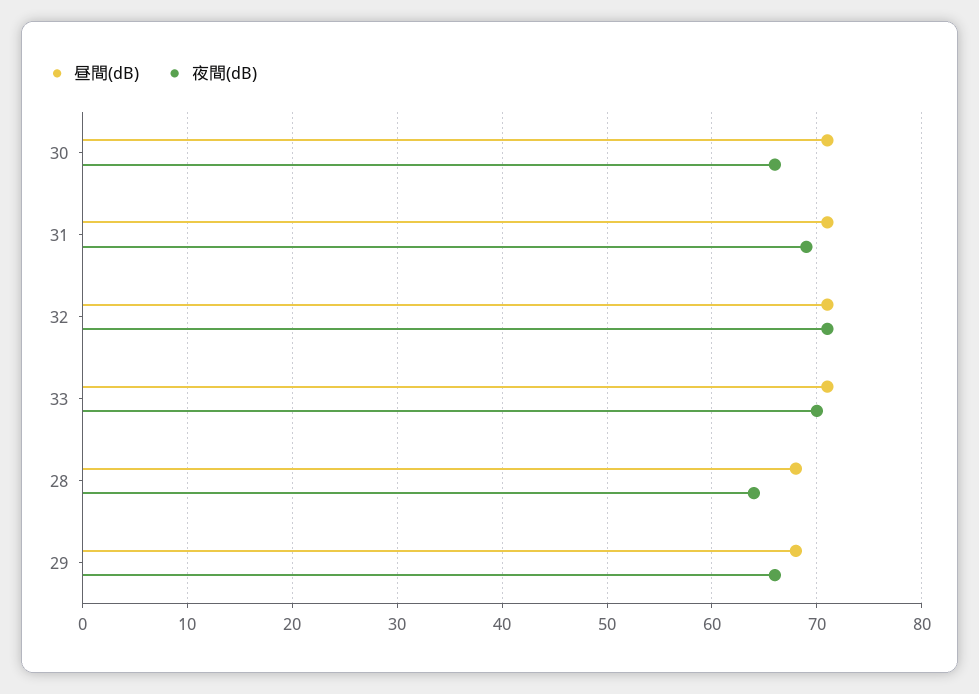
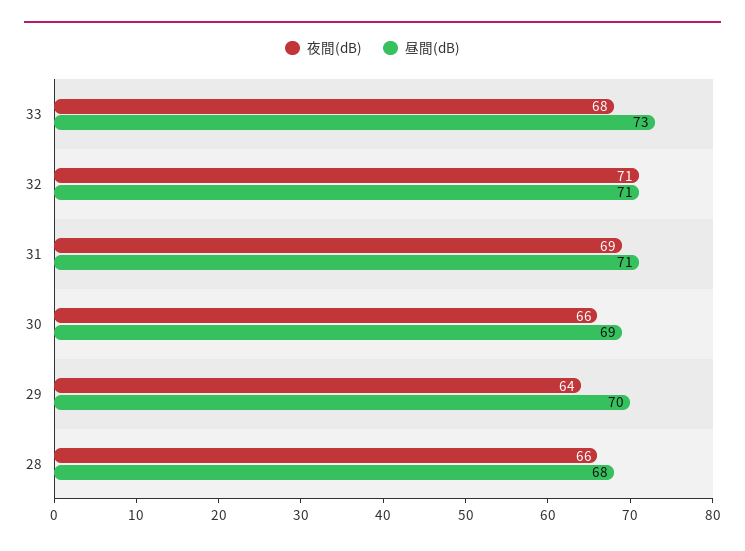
  {
    "昼間(dB)": {
-     "30": 71,
+     "30": 69,
      "31": 71,
      "32": 71,
-     "33": 71,
+     "33": 73,
      "28": 68,
-     "29": 68
+     "29": 70
    },
    "夜間(dB)": {
      "30": 66,
      "31": 69,
      "32": 71,
-     "33": 70,
+     "33": 68,
-     "28": 64,
+     "28": 66,
-     "29": 66
+     "29": 64
    }
  }

